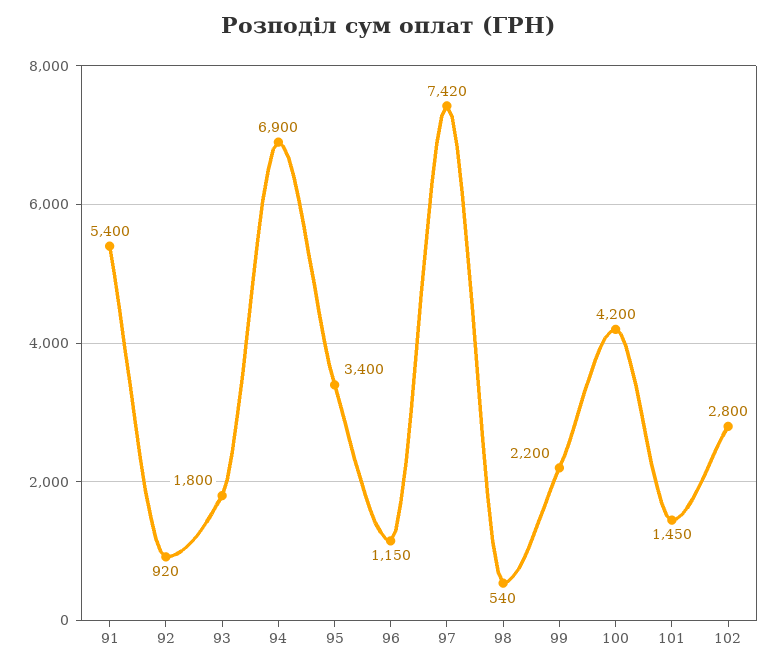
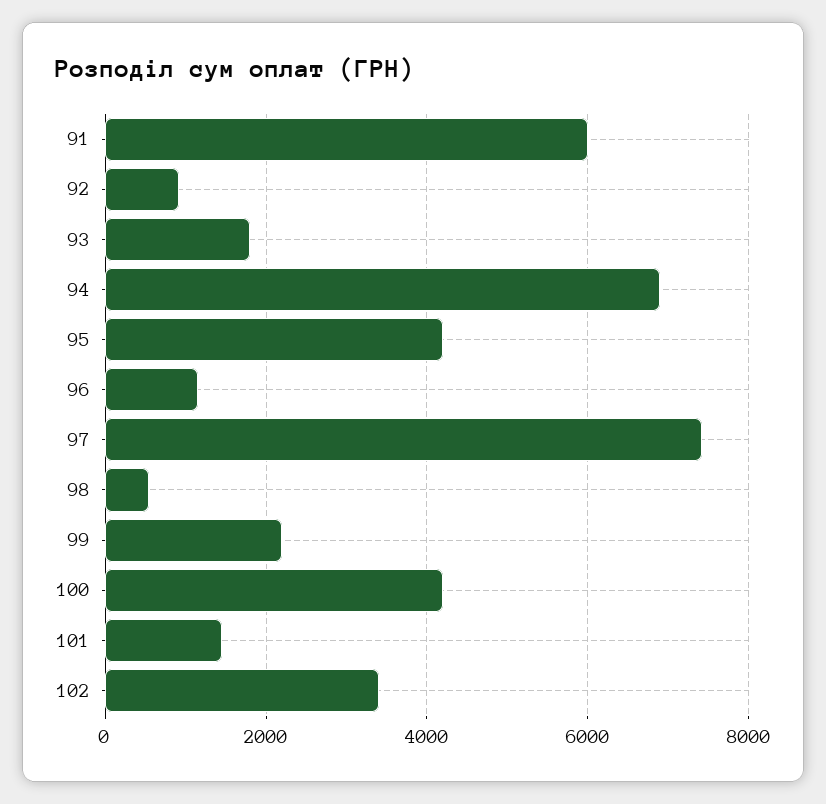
  {
-   "91": 5400,
+   "91": 6000,
    "92": 920,
    "93": 1800,
    "94": 6900,
-   "95": 3400,
+   "95": 4200,
    "96": 1150,
    "97": 7420,
    "98": 540,
    "99": 2200,
    "100": 4200,
    "101": 1450,
-   "102": 2800
+   "102": 3400
  }

